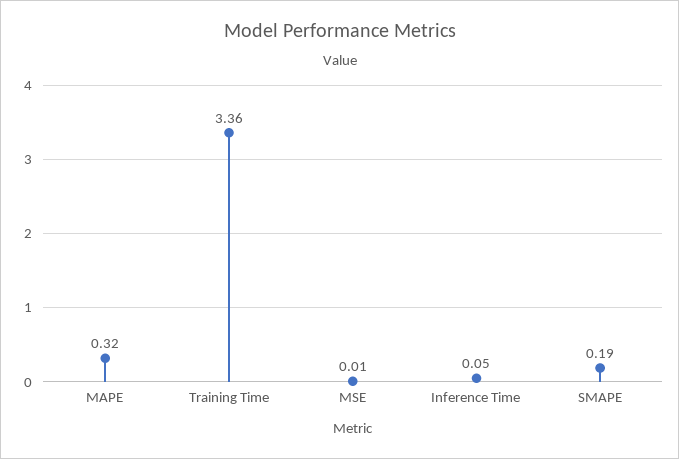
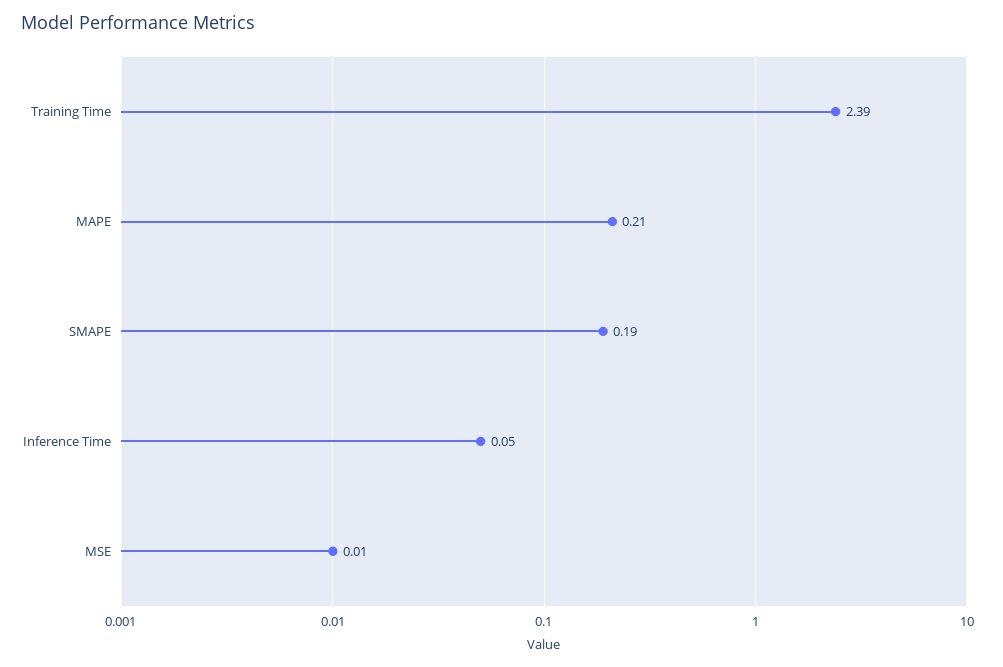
  {
-   "MAPE": 0.32,
+   "MAPE": 0.21,
-   "Training Time": 3.36,
+   "Training Time": 2.39,
    "MSE": 0.01,
    "Inference Time": 0.05,
    "SMAPE": 0.19
  }

